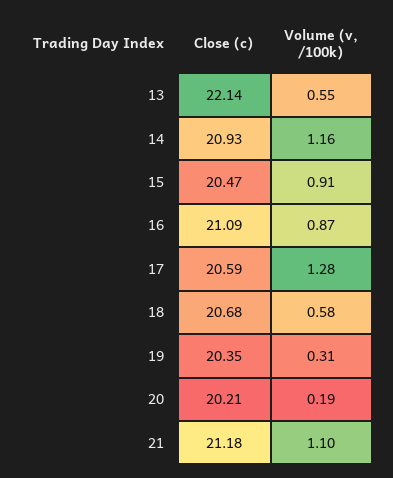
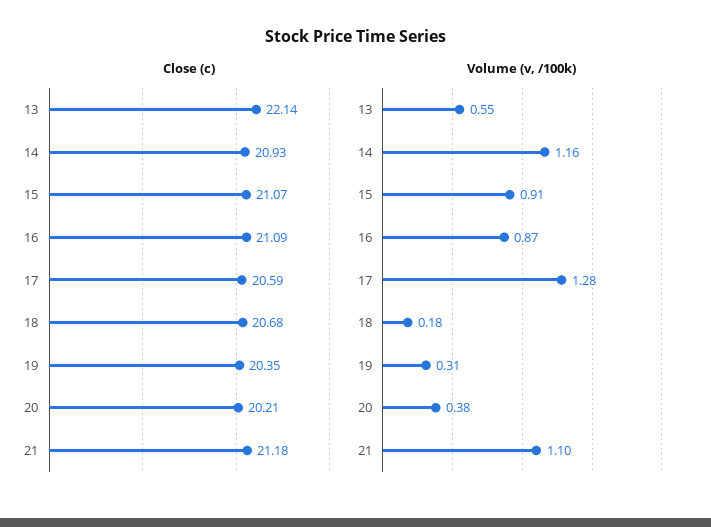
  {
    "Close (c)": {
      "13": 22.14,
      "14": 20.93,
-     "15": 20.47,
+     "15": 21.07,
      "16": 21.09,
      "17": 20.59,
      "18": 20.68,
      "19": 20.35,
      "20": 20.21,
      "21": 21.18
    },
    "Volume (v, /100k)": {
      "13": 0.55,
      "14": 1.16,
      "15": 0.91,
      "16": 0.87,
      "17": 1.28,
-     "18": 0.58,
+     "18": 0.18,
      "19": 0.31,
-     "20": 0.19,
+     "20": 0.38,
      "21": 1.1
    }
  }

